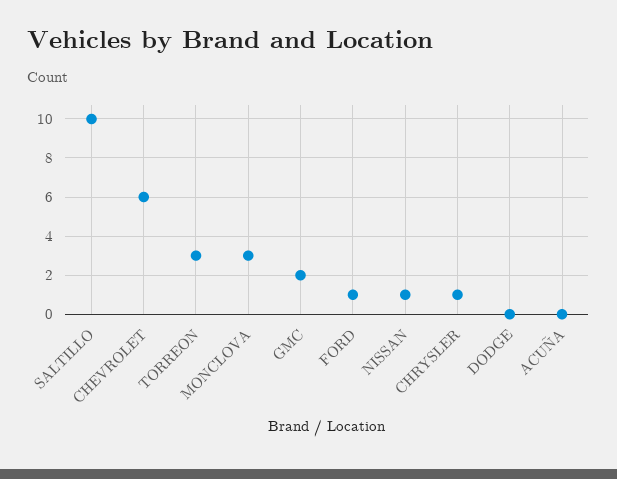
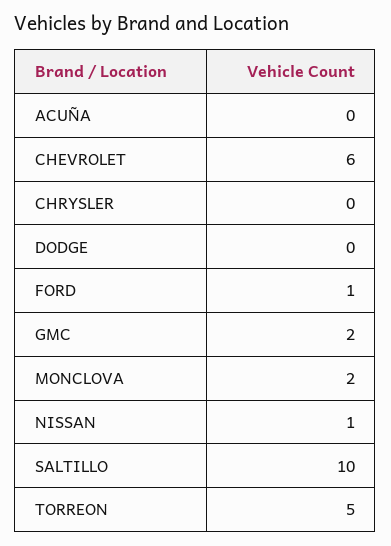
  {
    "SALTILLO": 10,
    "CHEVROLET": 6,
-   "TORREON": 3,
+   "TORREON": 5,
-   "MONCLOVA": 3,
+   "MONCLOVA": 2,
    "GMC": 2,
    "FORD": 1,
    "NISSAN": 1,
-   "CHRYSLER": 1,
+   "CHRYSLER": 0,
    "DODGE": 0,
    "ACUÑA": 0
  }

